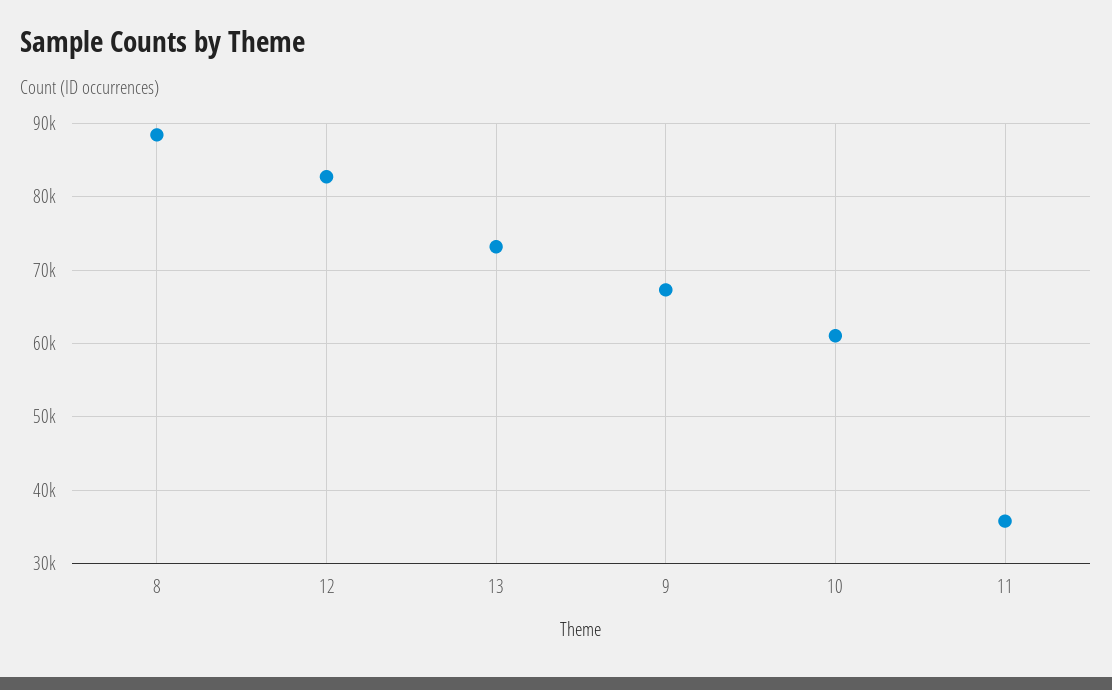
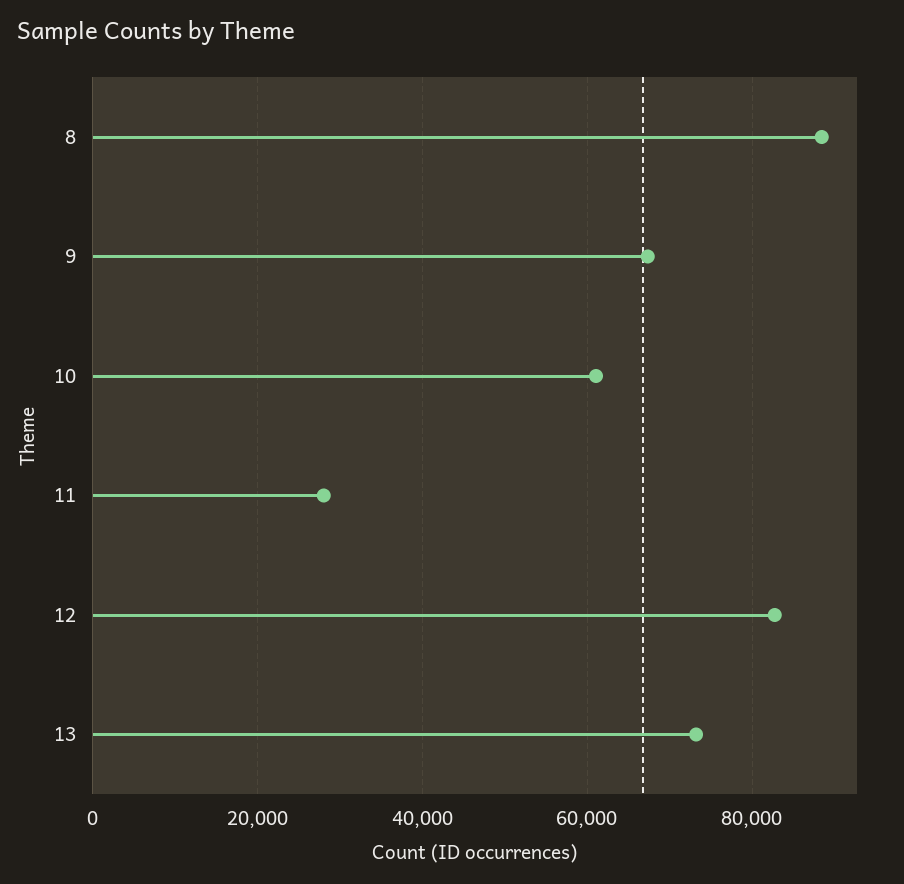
  {
    "8": 88000,
    "12": 83000,
    "13": 73000,
    "9": 67000,
    "10": 61000,
-   "11": 36000
+   "11": 28000
  }

